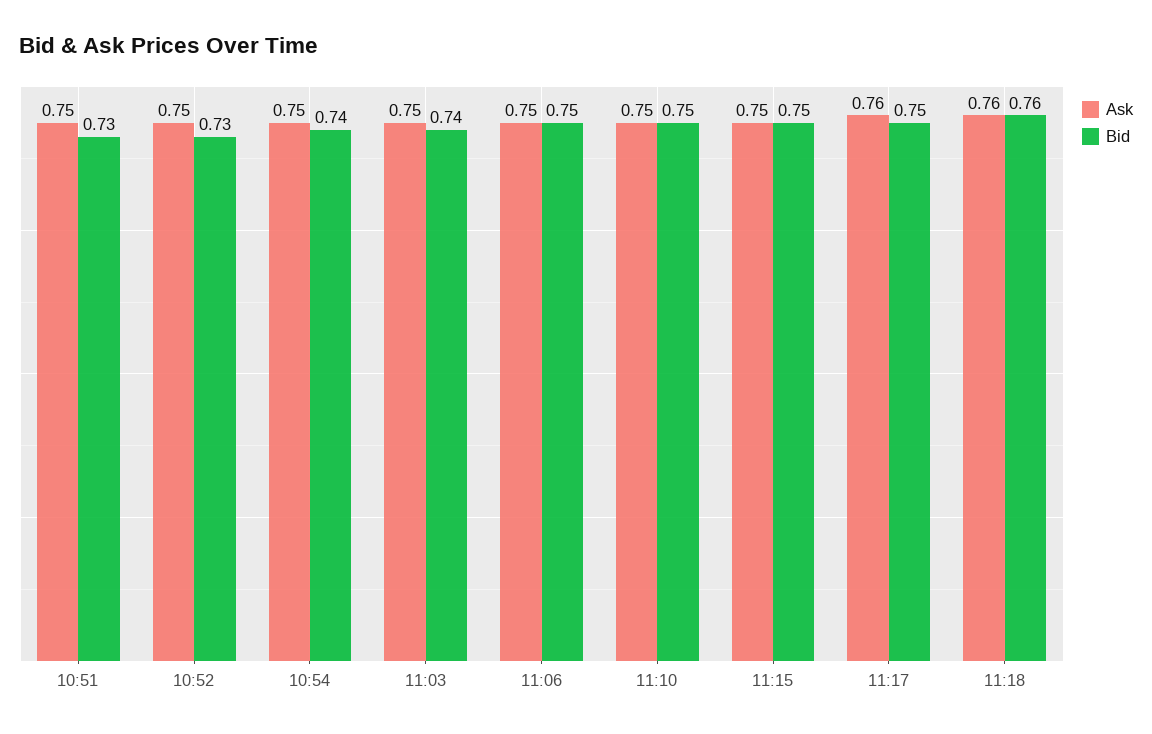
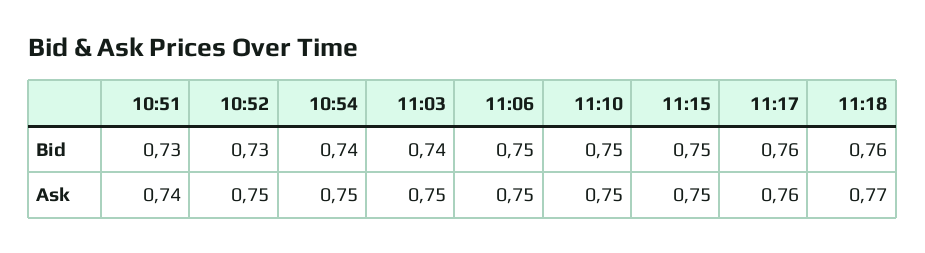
  {
    "Ask": {
-     "10:51": 0.75,
+     "10:51": 0.74,
      "10:52": 0.75,
      "10:54": 0.75,
      "11:03": 0.75,
      "11:06": 0.75,
      "11:10": 0.75,
      "11:15": 0.75,
      "11:17": 0.76,
-     "11:18": 0.76
+     "11:18": 0.77
    },
    "Bid": {
      "10:51": 0.73,
      "10:52": 0.73,
      "10:54": 0.74,
      "11:03": 0.74,
      "11:06": 0.75,
      "11:10": 0.75,
      "11:15": 0.75,
-     "11:17": 0.75,
+     "11:17": 0.76,
      "11:18": 0.76
    }
  }

